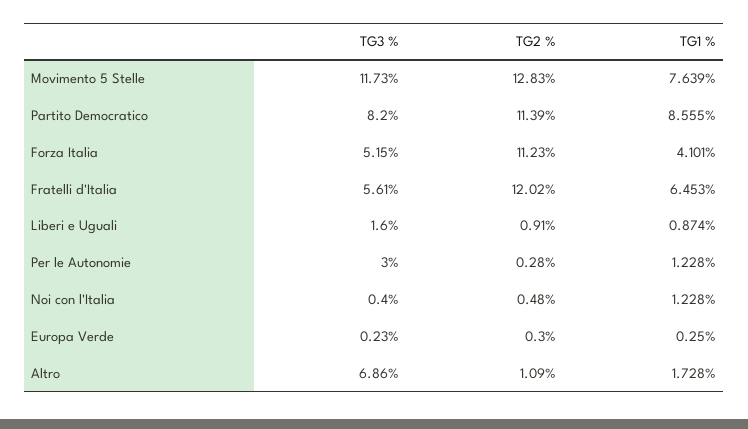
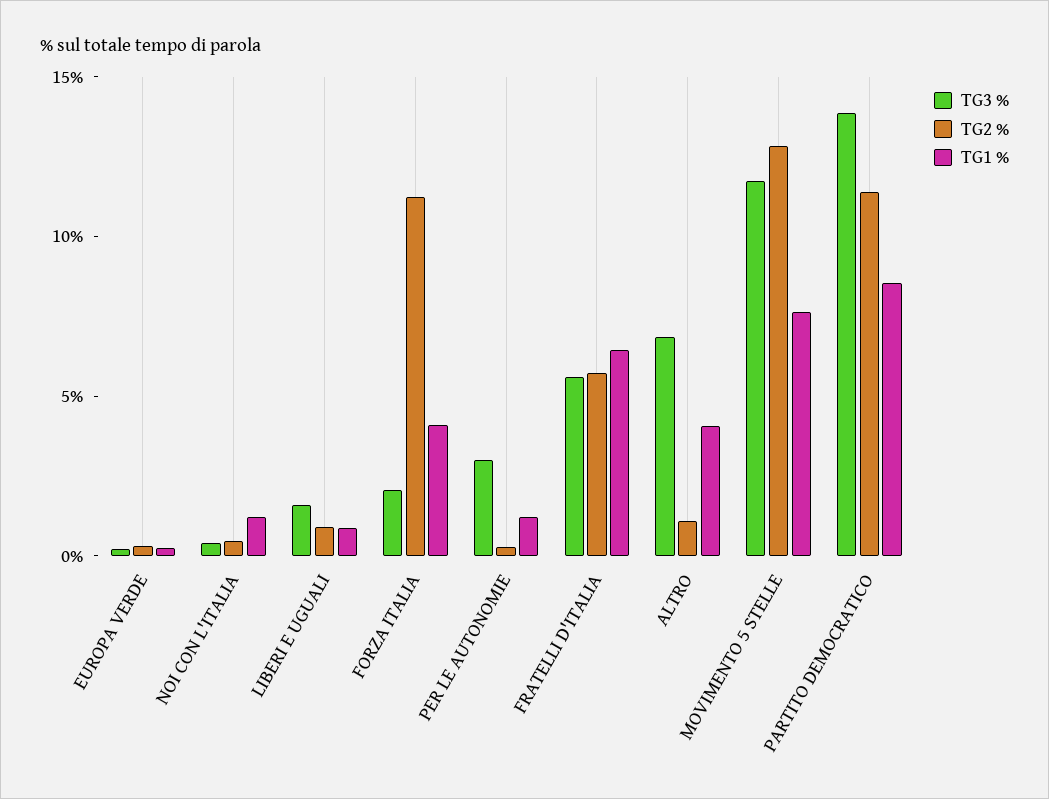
  {
    "TG3 %": {
      "Movimento 5 Stelle": 11.73,
-     "Partito Democratico": 8.2,
+     "Partito Democratico": 14,
-     "Forza Italia": 5.15,
+     "Forza Italia": 2,
      "Fratelli d'Italia": 5.61,
      "Liberi e Uguali": 1.6,
      "Per le Autonomie": 3,
      "Noi con l'Italia": 0.4,
      "Europa Verde": 0.23,
      "Altro": 6.86
    },
    "TG2 %": {
      "Movimento 5 Stelle": 12.83,
      "Partito Democratico": 11.39,
      "Forza Italia": 11.23,
-     "Fratelli d'Italia": 12.02,
+     "Fratelli d'Italia": 6,
      "Liberi e Uguali": 0.91,
      "Per le Autonomie": 0.28,
      "Noi con l'Italia": 0.48,
      "Europa Verde": 0.3,
      "Altro": 1.09
    },
    "TG1 %": {
      "Movimento 5 Stelle": 7.639,
      "Partito Democratico": 8.555,
      "Forza Italia": 4.101,
      "Fratelli d'Italia": 6.453,
      "Liberi e Uguali": 0.874,
      "Per le Autonomie": 1.228,
      "Noi con l'Italia": 1.228,
      "Europa Verde": 0.25,
-     "Altro": 1.728
+     "Altro": 4
    }
  }

